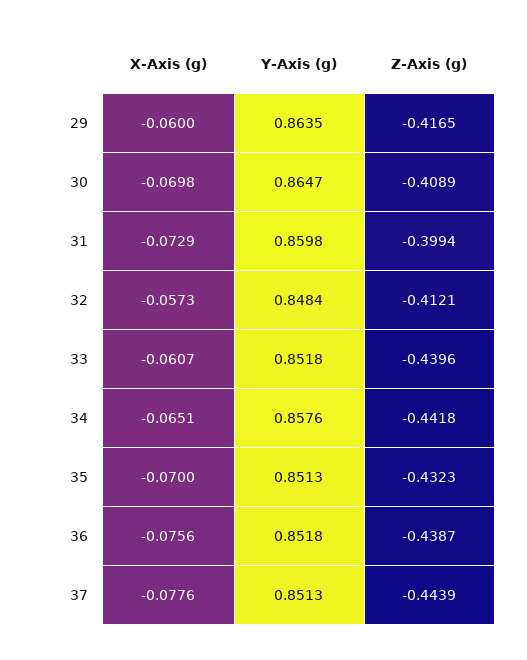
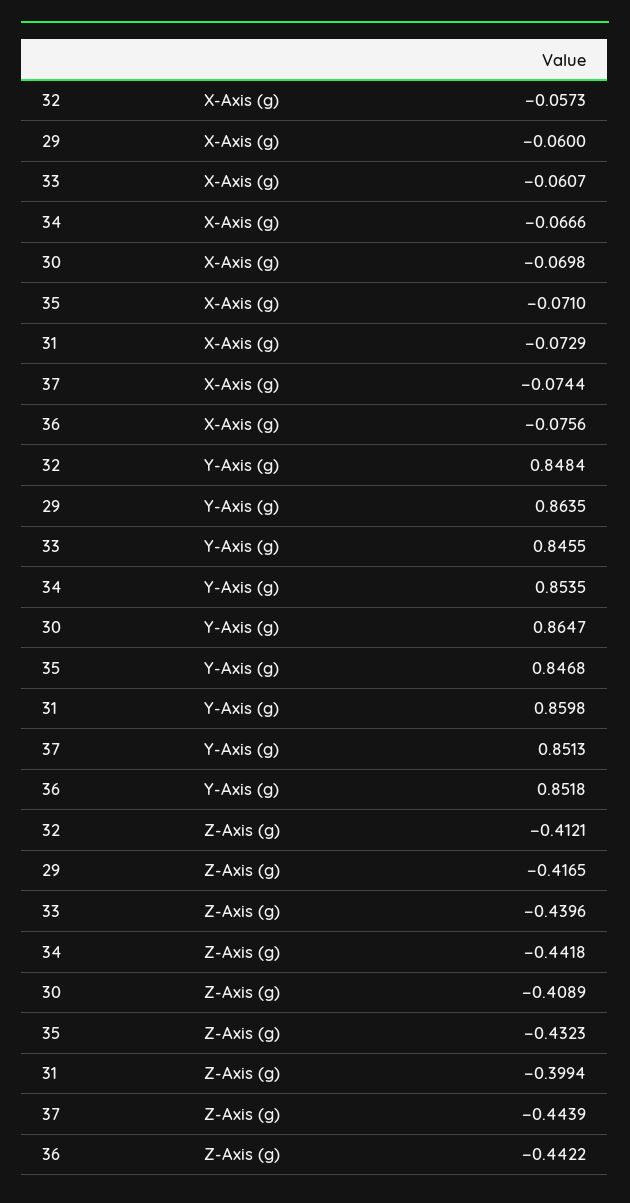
  {
    "X-Axis (g)": {
      "29": -0.06,
      "30": -0.0698,
      "31": -0.0729,
      "32": -0.0573,
      "33": -0.0607,
-     "34": -0.0651,
+     "34": -0.0666,
-     "35": -0.07,
+     "35": -0.071,
      "36": -0.0756,
-     "37": -0.0776
+     "37": -0.0744
    },
    "Y-Axis (g)": {
      "29": 0.8635,
      "30": 0.8647,
      "31": 0.8598,
      "32": 0.8484,
-     "33": 0.8518,
+     "33": 0.8455,
-     "34": 0.8576,
+     "34": 0.8535,
-     "35": 0.8513,
+     "35": 0.8468,
      "36": 0.8518,
      "37": 0.8513
    },
    "Z-Axis (g)": {
      "29": -0.4165,
      "30": -0.4089,
      "31": -0.3994,
      "32": -0.4121,
      "33": -0.4396,
      "34": -0.4418,
      "35": -0.4323,
-     "36": -0.4387,
+     "36": -0.4422,
      "37": -0.4439
    }
  }

